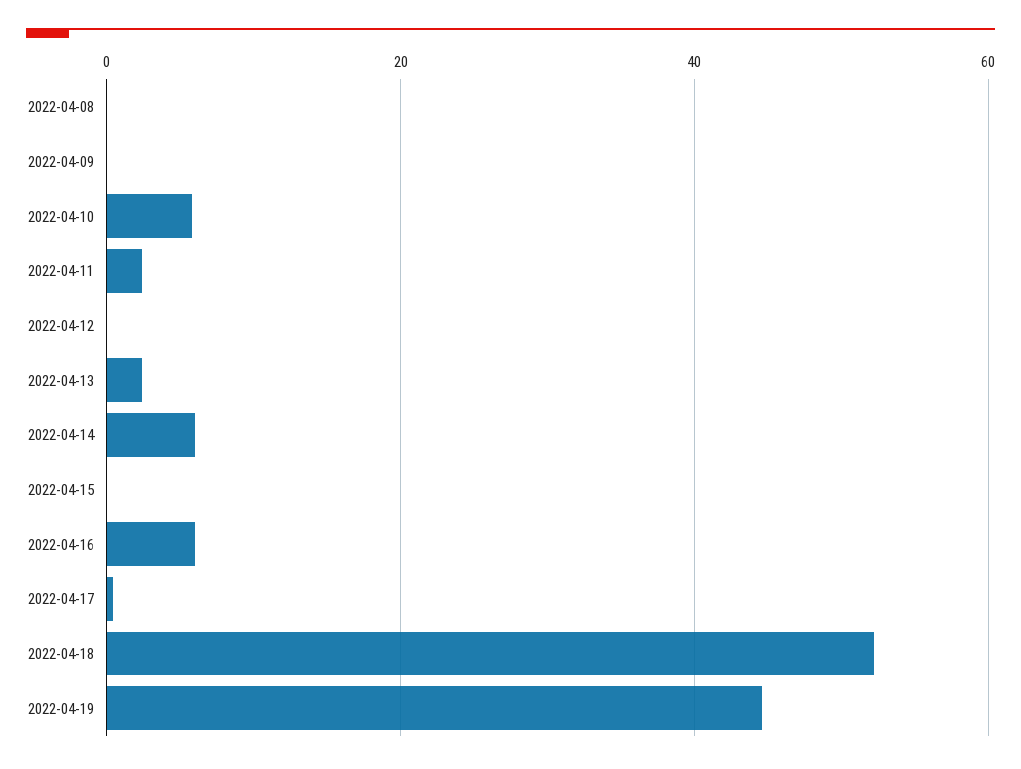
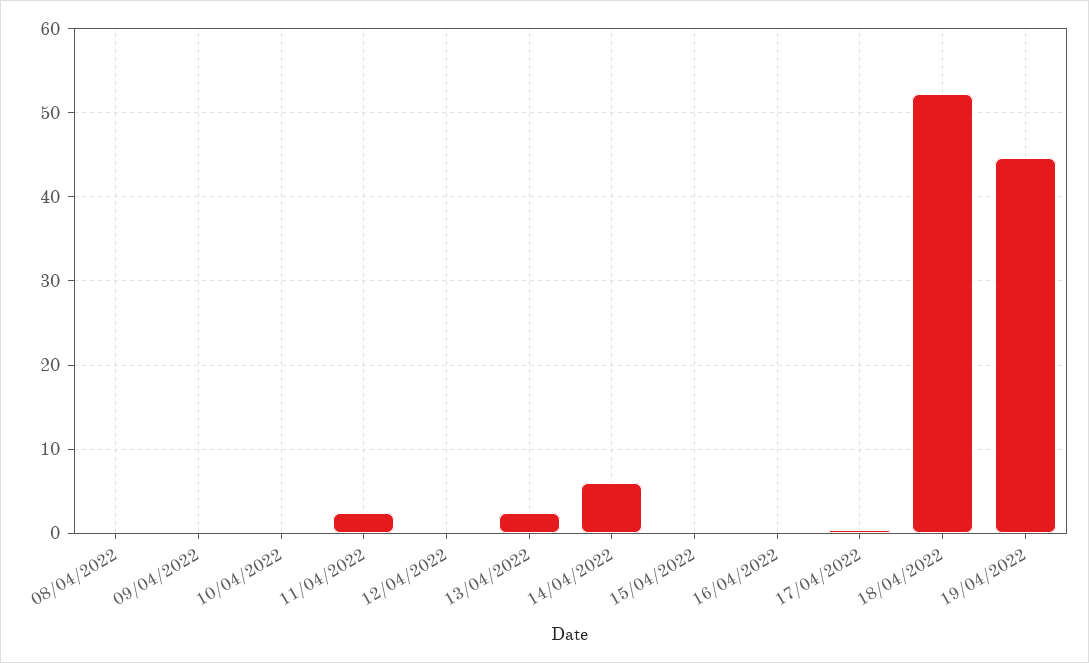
  {
    "2022-04-08": 0,
    "2022-04-09": 0,
-   "2022-04-10": 6,
+   "2022-04-10": 0,
    "2022-04-11": 2,
    "2022-04-12": 0,
    "2022-04-13": 2,
    "2022-04-14": 6,
    "2022-04-15": 0,
-   "2022-04-16": 6,
+   "2022-04-16": 0,
    "2022-04-17": 0,
    "2022-04-18": 52,
    "2022-04-19": 45
  }

